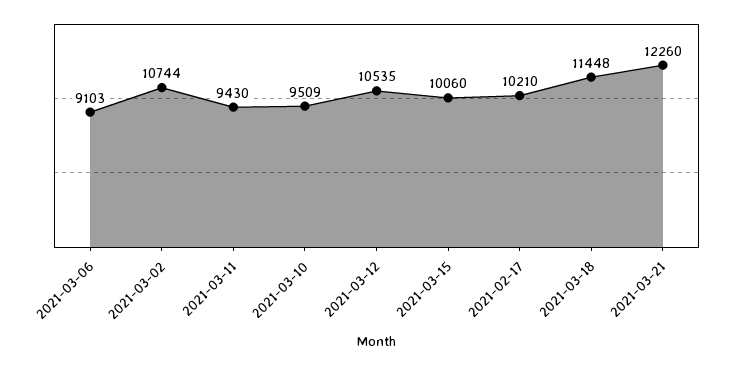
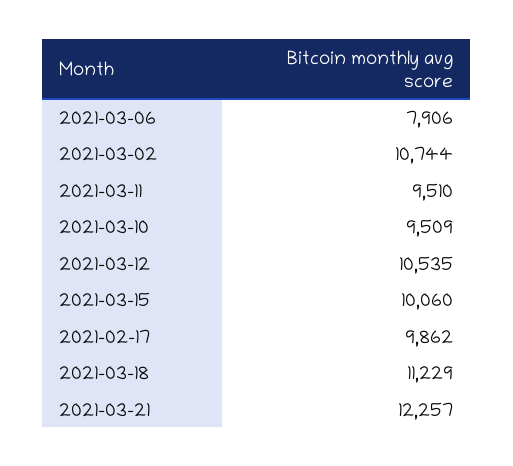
  {
-   "2021-03-06": 9103,
+   "2021-03-06": 7906,
    "2021-03-02": 10744,
-   "2021-03-11": 9430,
+   "2021-03-11": 9510,
    "2021-03-10": 9509,
    "2021-03-12": 10535,
    "2021-03-15": 10060,
-   "2021-02-17": 10210,
+   "2021-02-17": 9862,
-   "2021-03-18": 11448,
+   "2021-03-18": 11229,
-   "2021-03-21": 12260
+   "2021-03-21": 12257
  }

